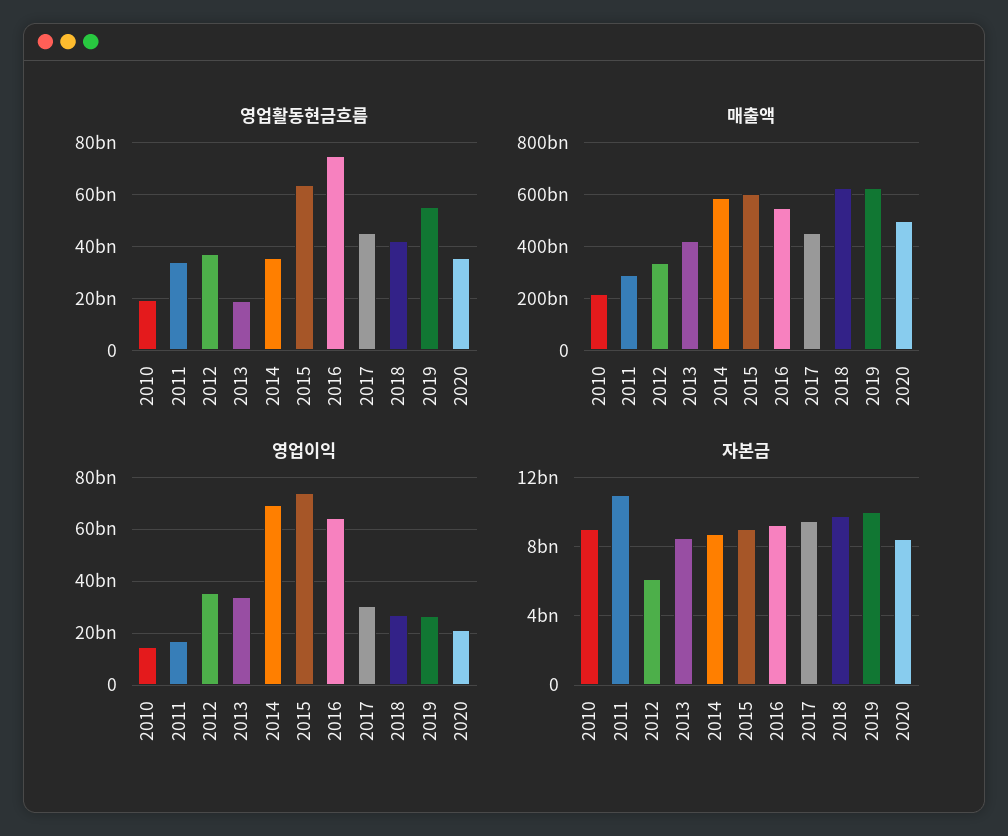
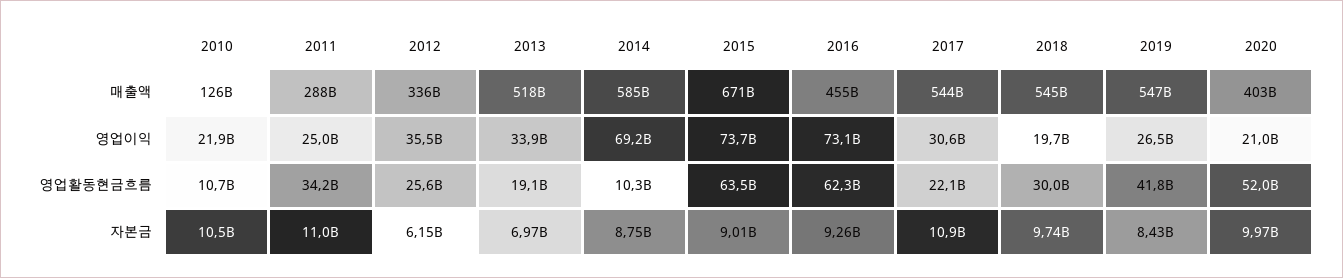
  {
    "영업활동현금흐름": {
-     "2010": 20000000000,
+     "2010": 10700000000,
      "2011": 34200000000,
-     "2012": 37500000000,
+     "2012": 25600000000,
      "2013": 19100000000,
-     "2014": 35000000000,
+     "2014": 10300000000,
      "2015": 63500000000,
-     "2016": 75000000000,
+     "2016": 62300000000,
-     "2017": 45000000000,
+     "2017": 22100000000,
-     "2018": 42500000000,
+     "2018": 30000000000,
-     "2019": 55000000000,
+     "2019": 41800000000,
-     "2020": 35000000000
+     "2020": 52000000000
    },
    "매출액": {
-     "2010": 225000000000,
+     "2010": 126000000000,
      "2011": 288000000000,
      "2012": 336000000000,
-     "2013": 425000000000,
+     "2013": 518000000000,
      "2014": 585000000000,
-     "2015": 600000000000,
+     "2015": 671000000000,
-     "2016": 550000000000,
+     "2016": 455000000000,
-     "2017": 450000000000,
+     "2017": 544000000000,
-     "2018": 625000000000,
+     "2018": 545000000000,
-     "2019": 625000000000,
+     "2019": 547000000000,
-     "2020": 500000000000
+     "2020": 403000000000
    },
    "영업이익": {
-     "2010": 15000000000,
+     "2010": 21900000000,
-     "2011": 17500000000,
+     "2011": 25000000000,
      "2012": 35500000000,
      "2013": 33900000000,
      "2014": 69200000000,
      "2015": 73700000000,
-     "2016": 65000000000,
+     "2016": 73100000000,
      "2017": 30600000000,
-     "2018": 27500000000,
+     "2018": 19700000000,
      "2019": 26500000000,
      "2020": 21000000000
    },
    "자본금": {
-     "2010": 9000000000,
+     "2010": 10500000000,
      "2011": 11000000000,
      "2012": 6150000000,
-     "2013": 8500000000,
+     "2013": 6970000000,
      "2014": 8750000000,
      "2015": 9010000000,
      "2016": 9260000000,
-     "2017": 9500000000,
+     "2017": 10900000000,
      "2018": 9740000000,
-     "2019": 10000000000,
+     "2019": 8430000000,
-     "2020": 8500000000
+     "2020": 9970000000
    }
  }

